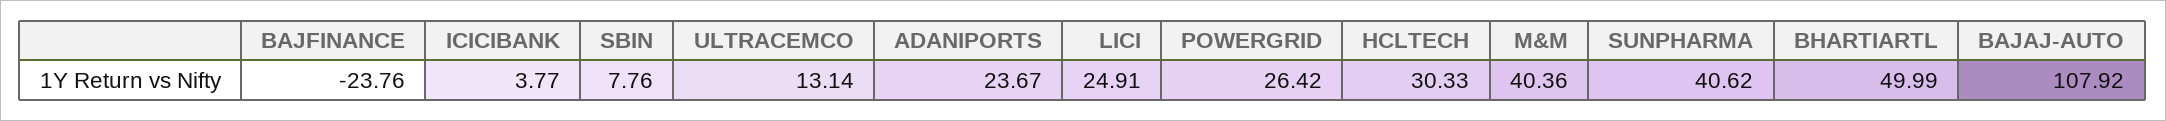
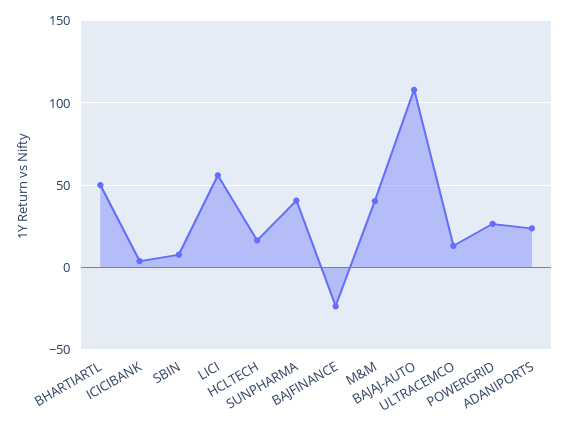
  {
    "BAJFINANCE": -23.76,
    "ICICIBANK": 3.77,
    "SBIN": 7.76,
    "ULTRACEMCO": 13.14,
    "ADANIPORTS": 23.67,
-   "LICI": 24.91,
+   "LICI": 55,
    "POWERGRID": 26.42,
-   "HCLTECH": 30.33,
+   "HCLTECH": 15,
    "M&M": 40.36,
    "SUNPHARMA": 40.62,
    "BHARTIARTL": 49.99,
    "BAJAJ-AUTO": 107.92
  }

